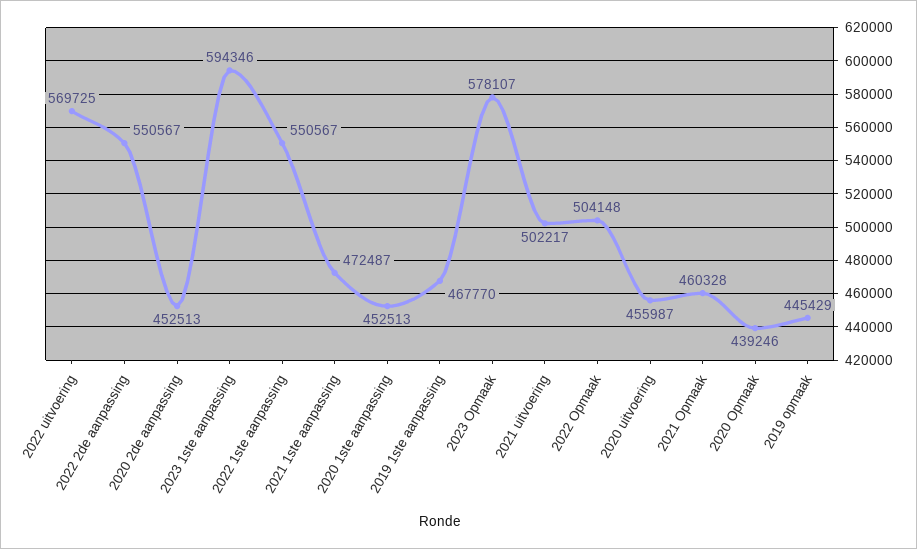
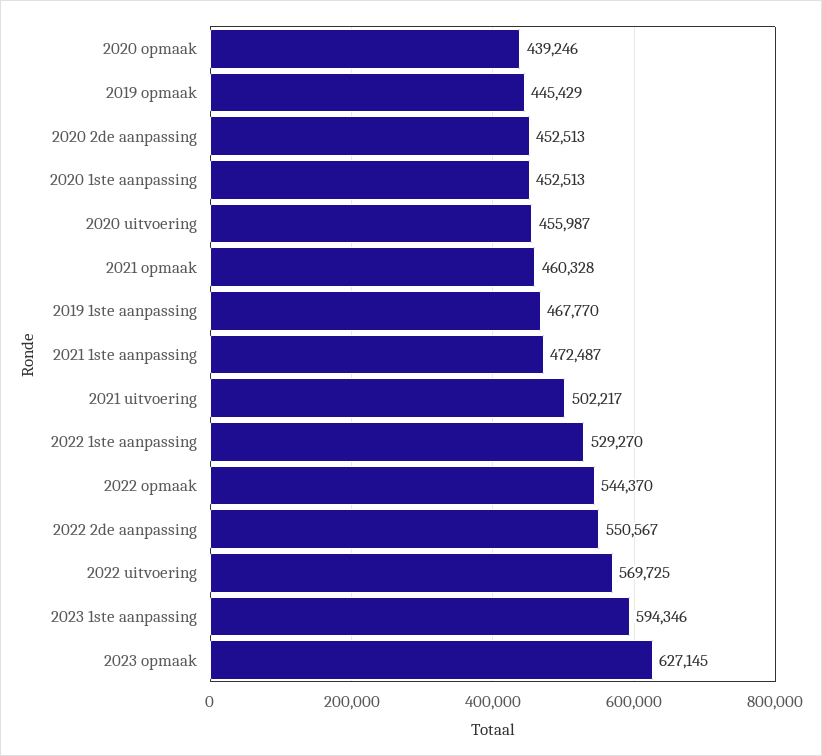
  {
    "2022 uitvoering": 569725,
    "2022 2de aanpassing": 550567,
    "2020 2de aanpassing": 452513,
    "2023 1ste aanpassing": 594346,
-   "2022 1ste aanpassing": 550567,
+   "2022 1ste aanpassing": 529270,
    "2021 1ste aanpassing": 472487,
    "2020 1ste aanpassing": 452513,
    "2019 1ste aanpassing": 467770,
-   "2023 Opmaak": 578107,
+   "2023 Opmaak": 627145,
    "2021 uitvoering": 502217,
-   "2022 Opmaak": 504148,
+   "2022 Opmaak": 544370,
    "2020 uitvoering": 455987,
    "2021 Opmaak": 460328,
    "2020 Opmaak": 439246,
    "2019 opmaak": 445429
  }

